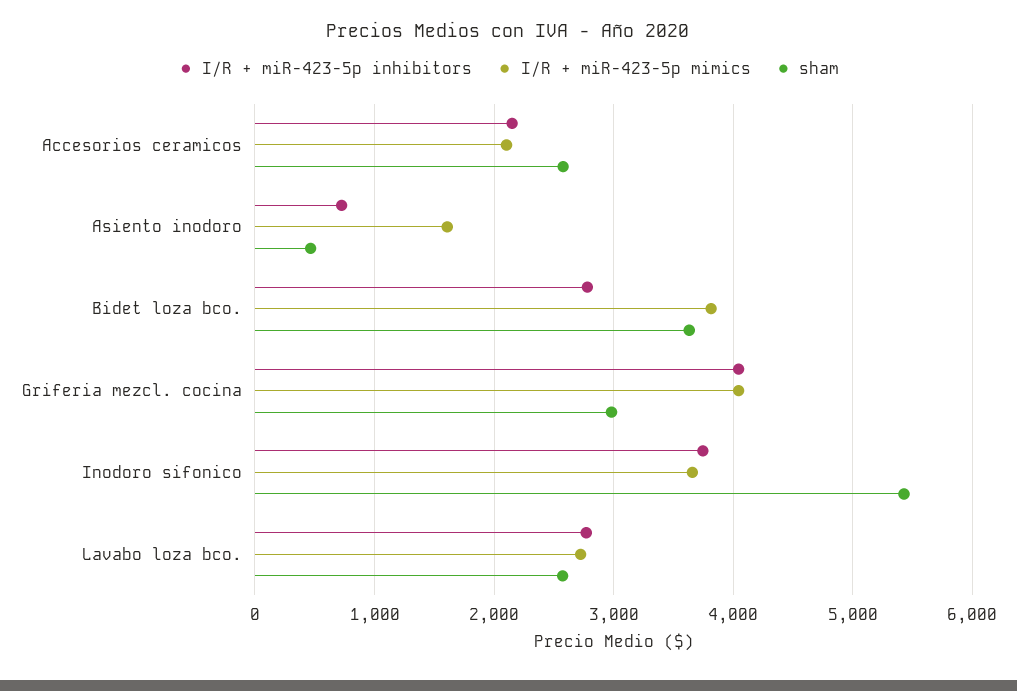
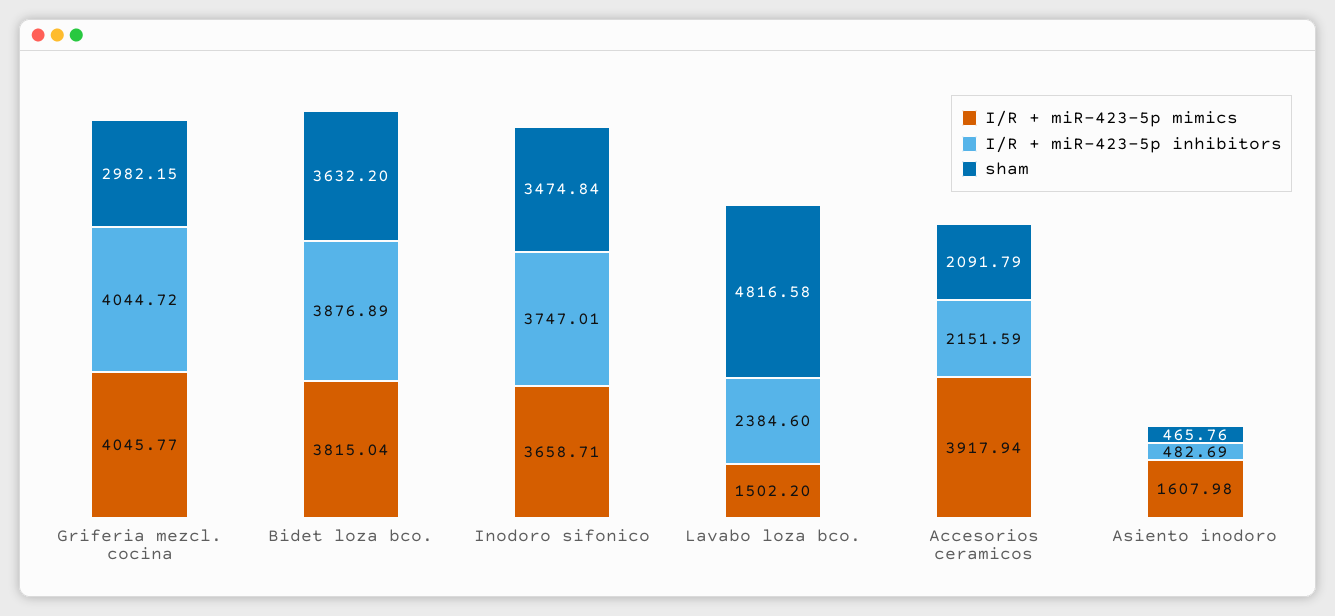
  {
    "I/R + miR-423-5p inhibitors": {
      "Accesorios ceramicos": 2151.59,
-     "Asiento inodoro": 700,
+     "Asiento inodoro": 482.69,
-     "Bidet loza bco.": 2800,
+     "Bidet loza bco.": 3876.89,
      "Griferia mezcl. cocina": 4044.72,
      "Inodoro sifonico": 3747.01,
-     "Lavabo loza bco.": 2800
+     "Lavabo loza bco.": 2384.6
    },
    "I/R + miR-423-5p mimics": {
-     "Accesorios ceramicos": 2100,
+     "Accesorios ceramicos": 3917.94,
      "Asiento inodoro": 1607.98,
      "Bidet loza bco.": 3815.04,
      "Griferia mezcl. cocina": 4045.77,
      "Inodoro sifonico": 3658.71,
-     "Lavabo loza bco.": 2700
+     "Lavabo loza bco.": 1502.2
    },
    "sham": {
-     "Accesorios ceramicos": 2600,
+     "Accesorios ceramicos": 2091.79,
      "Asiento inodoro": 465.76,
      "Bidet loza bco.": 3632.2,
      "Griferia mezcl. cocina": 2982.15,
-     "Inodoro sifonico": 5400,
+     "Inodoro sifonico": 3474.84,
-     "Lavabo loza bco.": 2600
+     "Lavabo loza bco.": 4816.58
    }
  }

